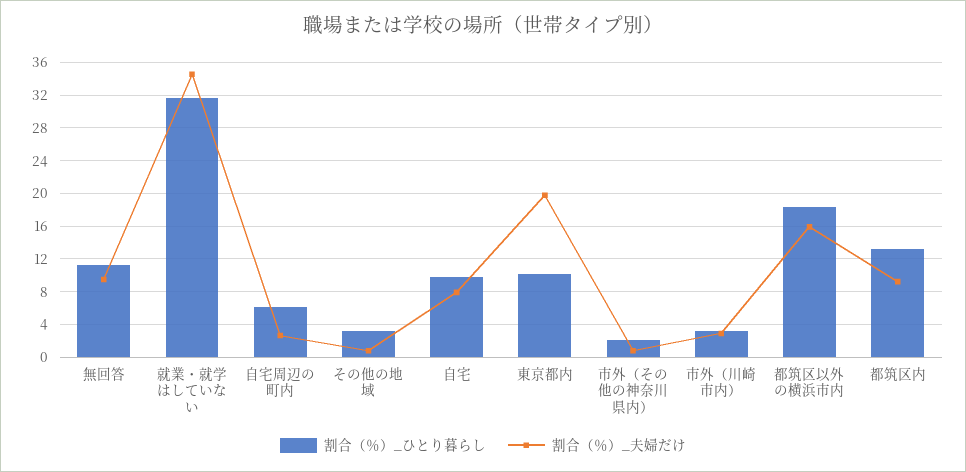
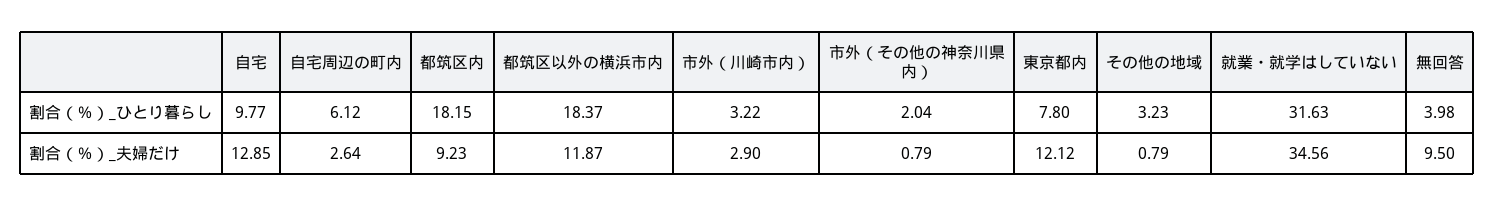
  {
    "割合（％）_ひとり暮らし": {
-     "無回答": 11,
+     "無回答": 3.98,
      "就業・就学はしていない": 31.63,
      "自宅周辺の町内": 6.12,
      "その他の地域": 3.23,
      "自宅": 9.77,
-     "東京都内": 10,
+     "東京都内": 7.8,
      "市外（その他の神奈川県内）": 2.04,
      "市外（川崎市内）": 3.22,
      "都筑区以外の横浜市内": 18.37,
-     "都筑区内": 13
+     "都筑区内": 18.15
    },
    "割合（％）_夫婦だけ": {
      "無回答": 9.5,
      "就業・就学はしていない": 34.56,
      "自宅周辺の町内": 2.64,
      "その他の地域": 0.79,
-     "自宅": 8,
+     "自宅": 12.85,
-     "東京都内": 20,
+     "東京都内": 12.12,
      "市外（その他の神奈川県内）": 0.79,
      "市外（川崎市内）": 2.9,
-     "都筑区以外の横浜市内": 16,
+     "都筑区以外の横浜市内": 11.87,
      "都筑区内": 9.23
    }
  }

